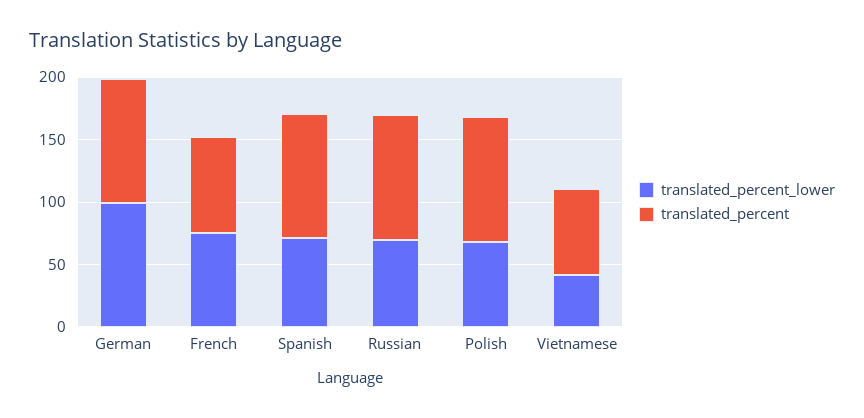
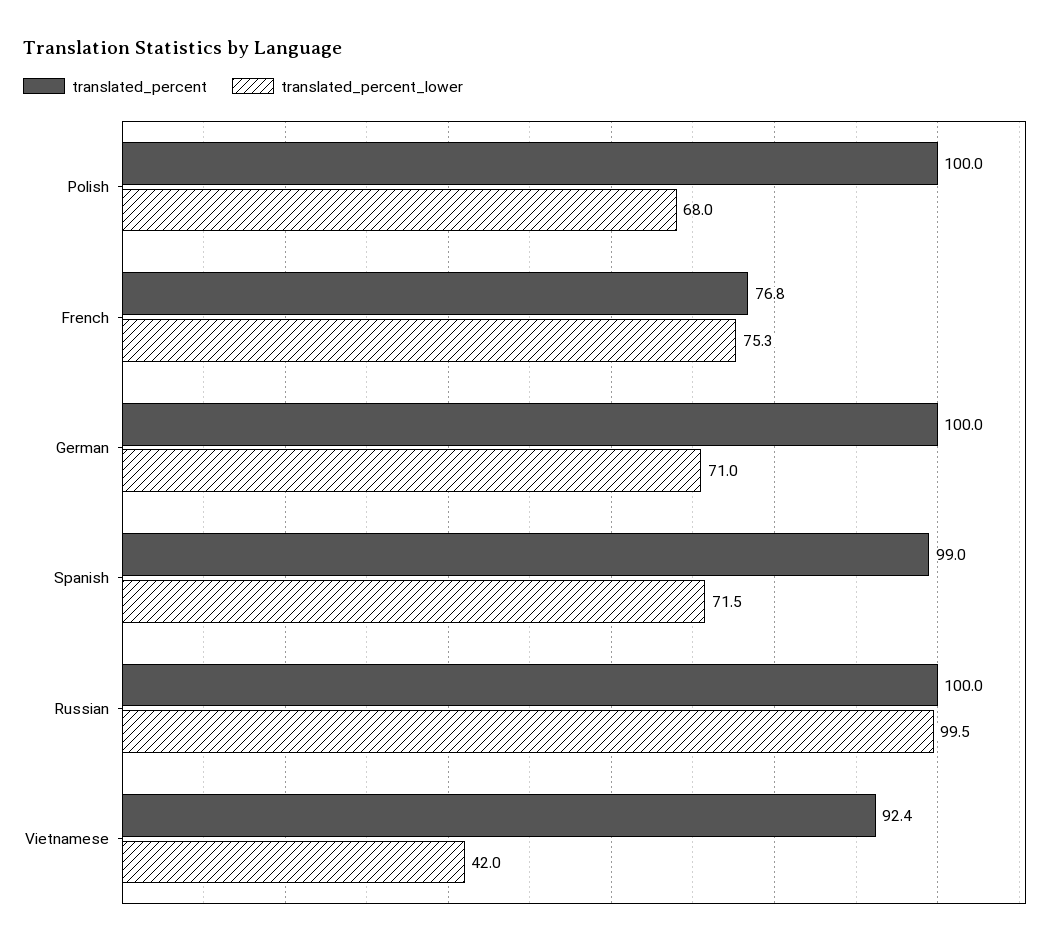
  {
    "translated_percent_lower": {
-     "German": 100,
+     "German": 71,
      "French": 75.3,
      "Spanish": 71.5,
-     "Russian": 70,
+     "Russian": 99.5,
      "Polish": 68,
      "Vietnamese": 42
    },
    "translated_percent": {
      "German": 100,
      "French": 76.8,
      "Spanish": 99,
      "Russian": 100,
      "Polish": 100,
-     "Vietnamese": 70
+     "Vietnamese": 92.4
    }
  }

